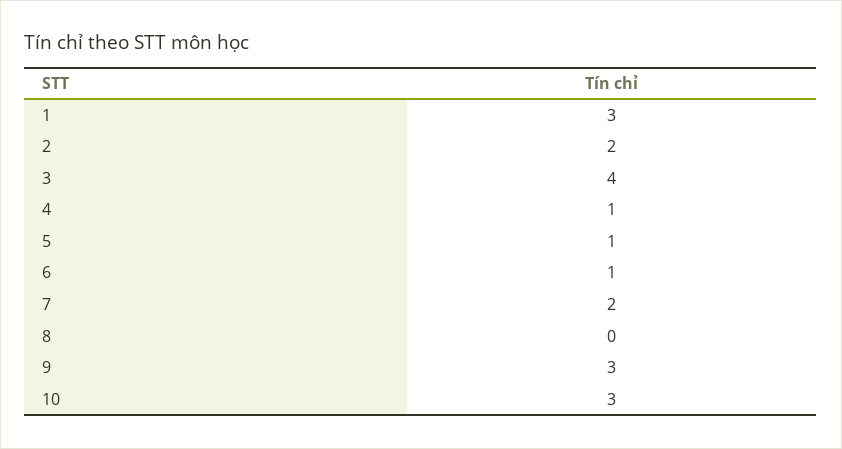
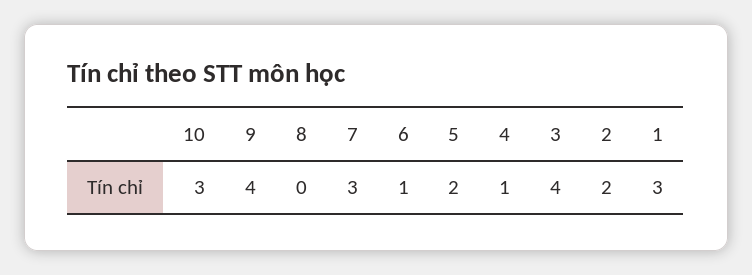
  {
    "1": 3,
    "2": 2,
    "3": 4,
    "4": 1,
-   "5": 1,
+   "5": 2,
    "6": 1,
-   "7": 2,
+   "7": 3,
    "8": 0,
-   "9": 3,
+   "9": 4,
    "10": 3
  }

